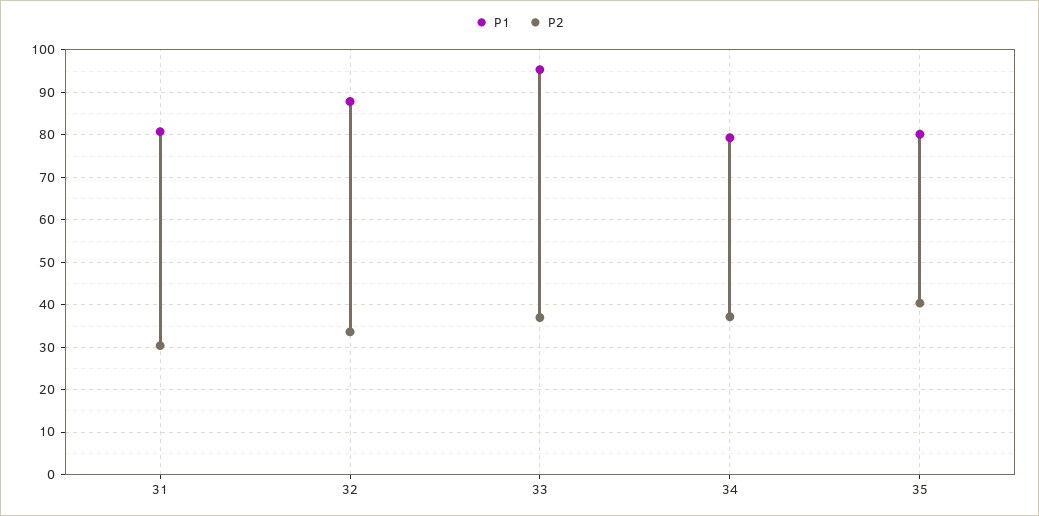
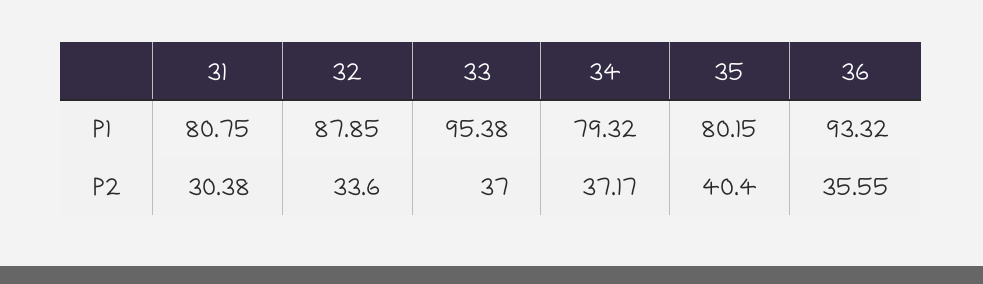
  {
    "P1": {
      "31": 80.75,
      "32": 87.85,
      "33": 95.38,
      "34": 79.32,
-     "35": 80.15
+     "35": 80.15,
+     "36": 93.32
    },
    "P2": {
      "31": 30.38,
      "32": 33.6,
      "33": 37,
      "34": 37.17,
-     "35": 40.4
+     "35": 40.4,
+     "36": 35.55
    }
  }

